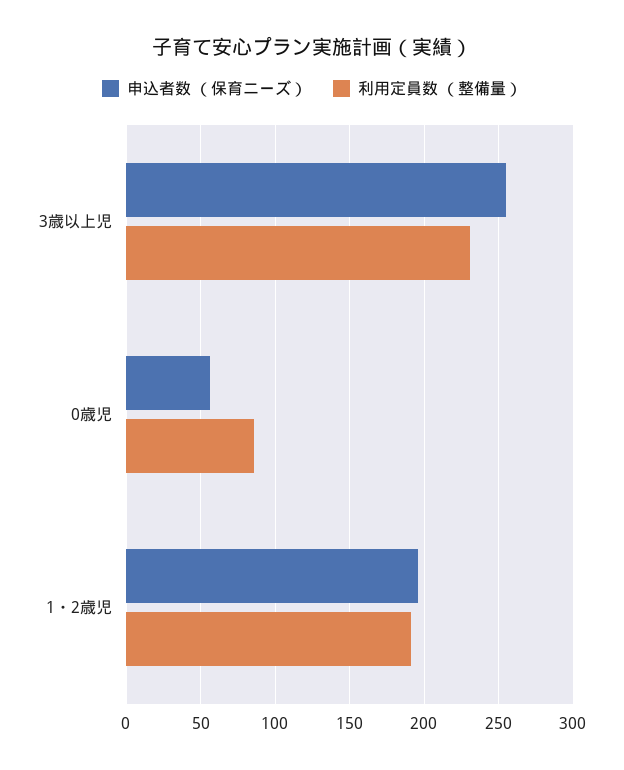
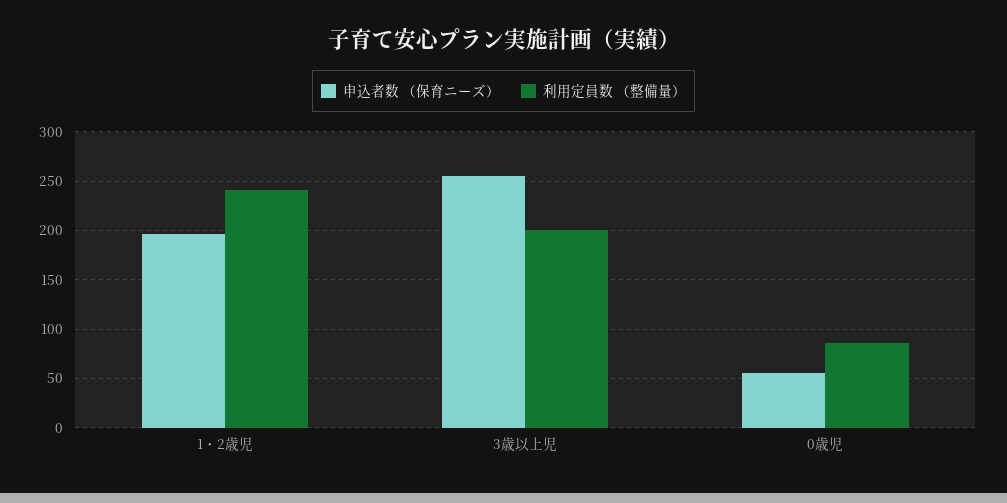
  {
    "申込者数 （保育ニーズ）": {
      "3歳以上児": 255,
      "0歳児": 55,
      "1・2歳児": 195
    },
    "利用定員数 （整備量）": {
-     "3歳以上児": 230,
+     "3歳以上児": 200,
      "0歳児": 85,
-     "1・2歳児": 190
+     "1・2歳児": 240
    }
  }

